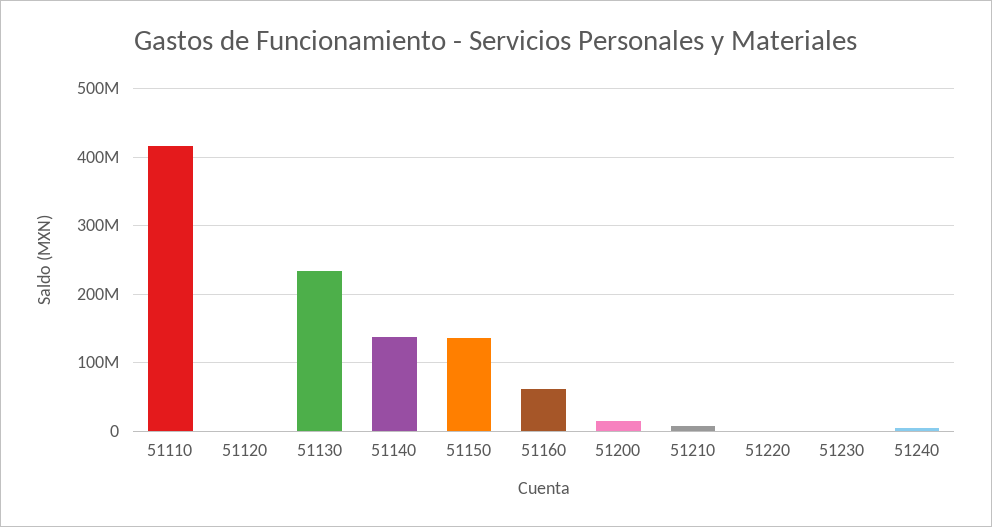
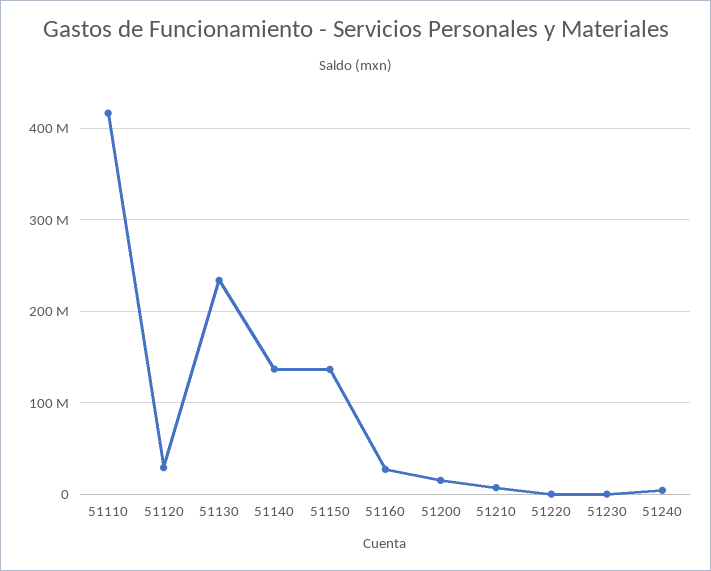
  {
    "51110": 420000000,
-   "51120": 0,
+   "51120": 30000000,
    "51130": 230000000,
    "51140": 140000000,
    "51150": 140000000,
-   "51160": 60000000,
+   "51160": 30000000,
    "51200": 20000000,
    "51210": 10000000,
    "51220": 0,
    "51230": 0,
    "51240": 0
  }

